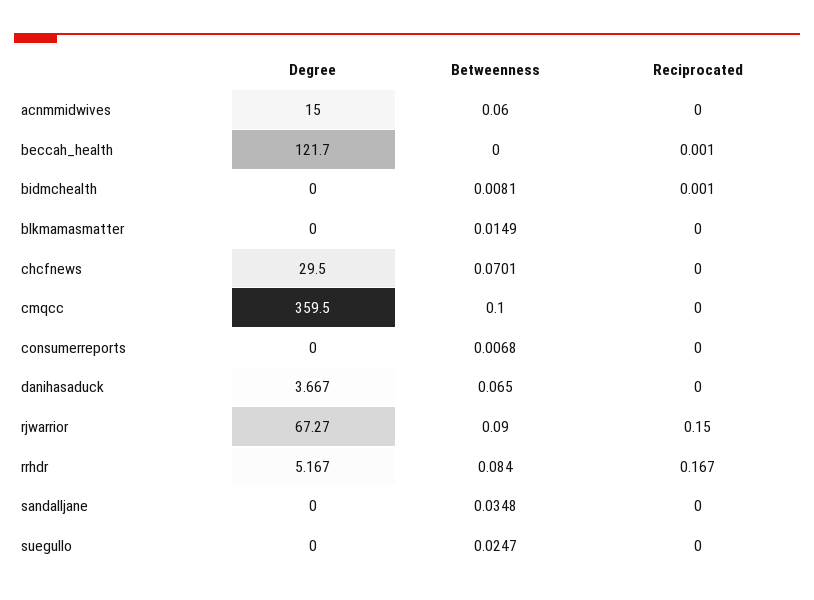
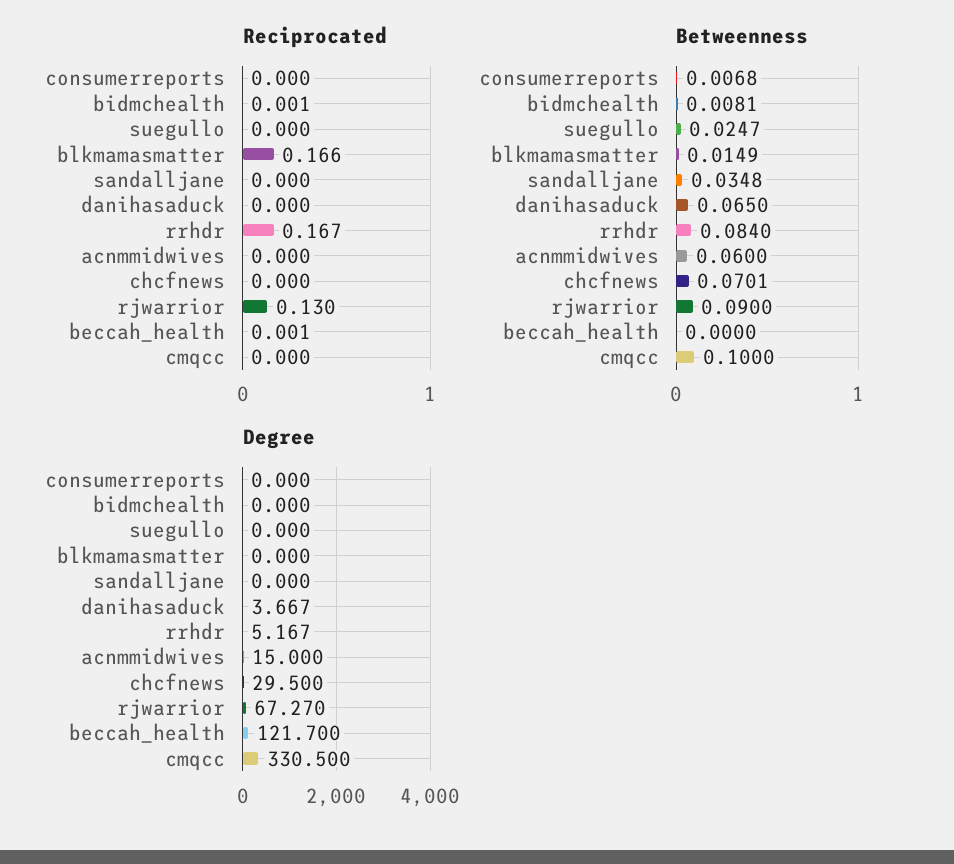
  {
    "Degree": {
      "acnmmidwives": 15,
      "beccah_health": 121.7,
      "bidmchealth": 0,
      "blkmamasmatter": 0,
      "chcfnews": 29.5,
-     "cmqcc": 359.5,
+     "cmqcc": 330.5,
      "consumerreports": 0,
      "danihasaduck": 3.667,
      "rjwarrior": 67.27,
      "rrhdr": 5.167,
      "sandalljane": 0,
      "suegullo": 0
    },
    "Betweenness": {
      "acnmmidwives": 0.06,
      "beccah_health": 0,
      "bidmchealth": 0.0081,
      "blkmamasmatter": 0.0149,
      "chcfnews": 0.0701,
      "cmqcc": 0.1,
      "consumerreports": 0.0068,
      "danihasaduck": 0.065,
      "rjwarrior": 0.09,
      "rrhdr": 0.084,
      "sandalljane": 0.0348,
      "suegullo": 0.0247
    },
    "Reciprocated": {
      "acnmmidwives": 0,
      "beccah_health": 0.001,
      "bidmchealth": 0.001,
-     "blkmamasmatter": 0,
+     "blkmamasmatter": 0.166,
      "chcfnews": 0,
      "cmqcc": 0,
      "consumerreports": 0,
      "danihasaduck": 0,
-     "rjwarrior": 0.15,
+     "rjwarrior": 0.13,
      "rrhdr": 0.167,
      "sandalljane": 0,
      "suegullo": 0
    }
  }

